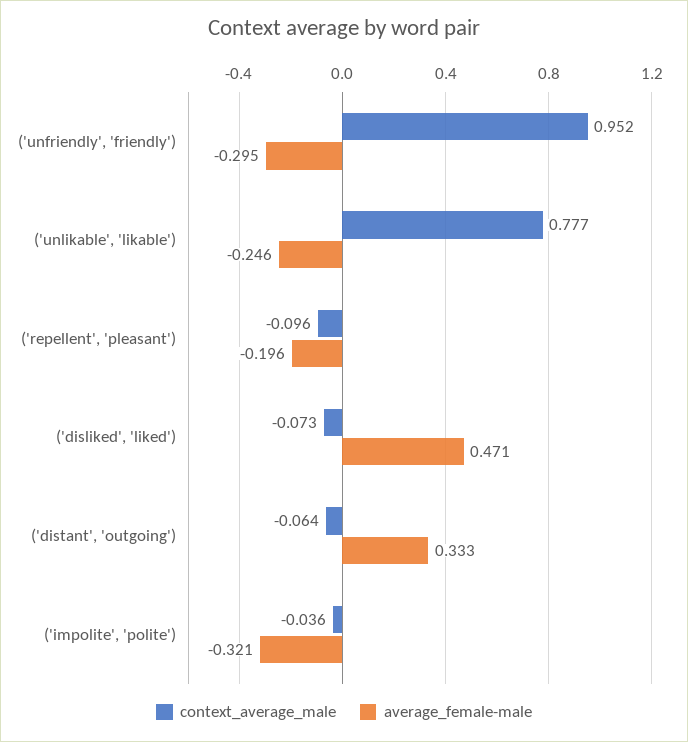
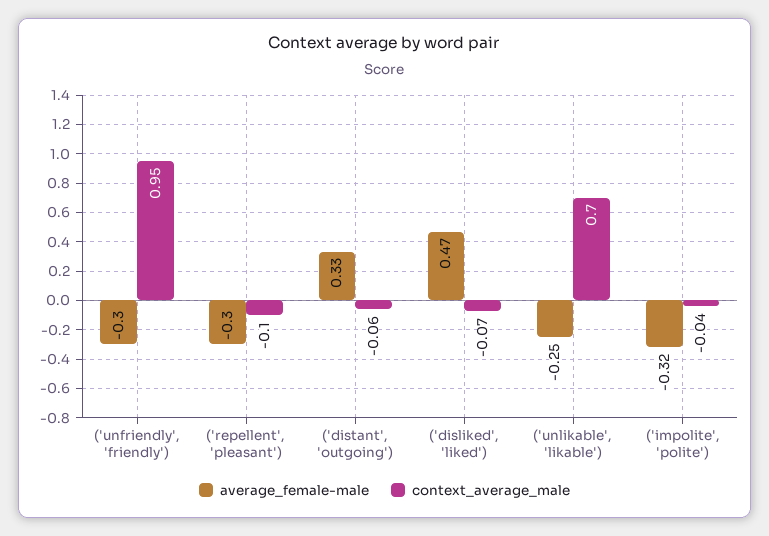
  {
    "context_average_male": {
      "('unfriendly', 'friendly')": 0.952,
-     "('unlikable', 'likable')": 0.777,
+     "('unlikable', 'likable')": 0.7,
      "('repellent', 'pleasant')": -0.096,
      "('disliked', 'liked')": -0.073,
      "('distant', 'outgoing')": -0.064,
      "('impolite', 'polite')": -0.036
    },
    "average_female-male": {
      "('unfriendly', 'friendly')": -0.295,
      "('unlikable', 'likable')": -0.246,
-     "('repellent', 'pleasant')": -0.196,
+     "('repellent', 'pleasant')": -0.3,
      "('disliked', 'liked')": 0.471,
      "('distant', 'outgoing')": 0.333,
      "('impolite', 'polite')": -0.321
    }
  }

